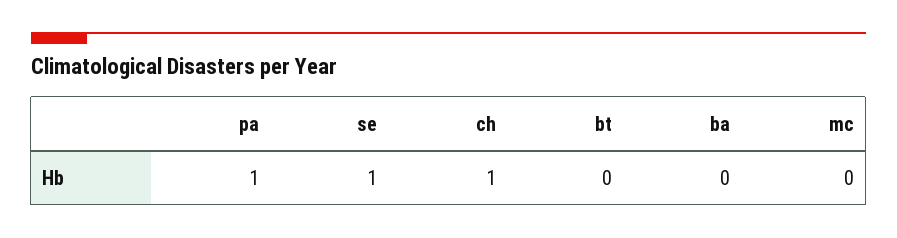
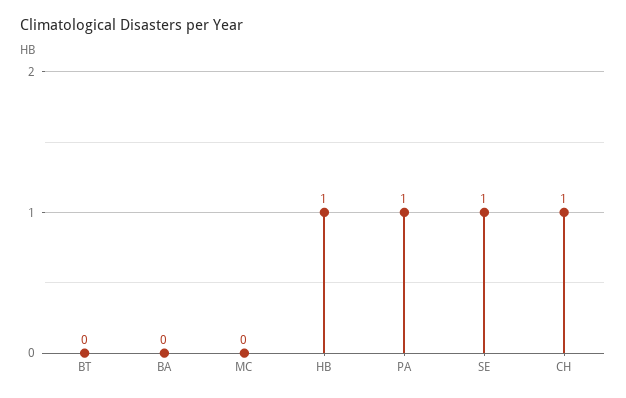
  {
    "pa": 1,
    "se": 1,
    "ch": 1,
    "bt": 0,
    "ba": 0,
-   "mc": 0
+   "mc": 0,
+   "HB": 1
  }

